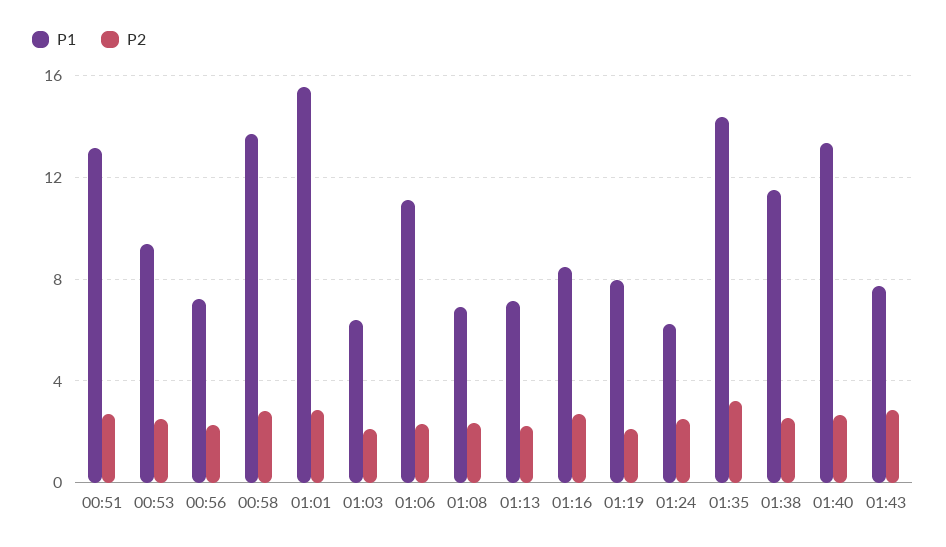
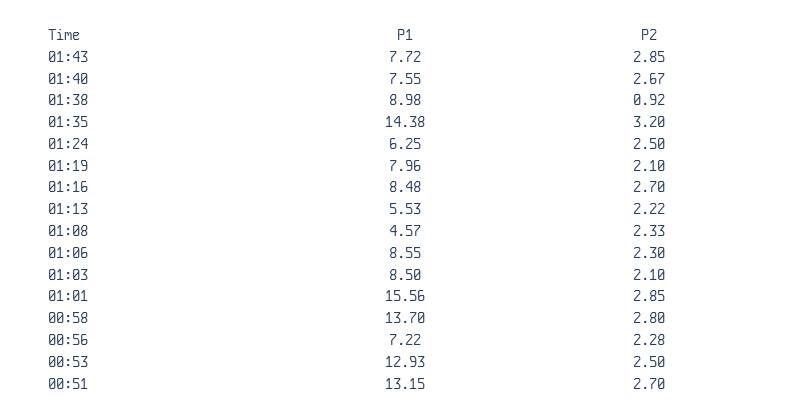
  {
    "P1": {
      "00:51": 13.15,
-     "00:53": 9.5,
+     "00:53": 12.93,
      "00:56": 7.22,
      "00:58": 13.7,
      "01:01": 15.56,
-     "01:03": 6.5,
+     "01:03": 8.5,
-     "01:06": 11,
+     "01:06": 8.55,
-     "01:08": 7,
+     "01:08": 4.57,
-     "01:13": 7,
+     "01:13": 5.53,
      "01:16": 8.48,
      "01:19": 7.96,
      "01:24": 6.25,
      "01:35": 14.38,
-     "01:38": 11.5,
+     "01:38": 8.98,
-     "01:40": 13.5,
+     "01:40": 7.55,
      "01:43": 7.72
    },
    "P2": {
      "00:51": 2.7,
      "00:53": 2.5,
      "00:56": 2.28,
      "00:58": 2.8,
      "01:01": 2.85,
      "01:03": 2.1,
      "01:06": 2.3,
      "01:08": 2.33,
      "01:13": 2.22,
      "01:16": 2.7,
      "01:19": 2.1,
      "01:24": 2.5,
      "01:35": 3.2,
-     "01:38": 2.5,
+     "01:38": 0.92,
      "01:40": 2.67,
      "01:43": 2.85
    }
  }

